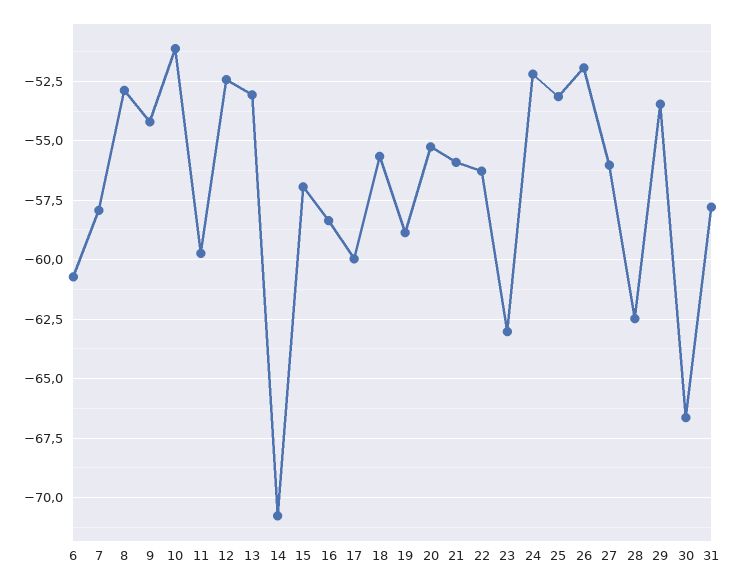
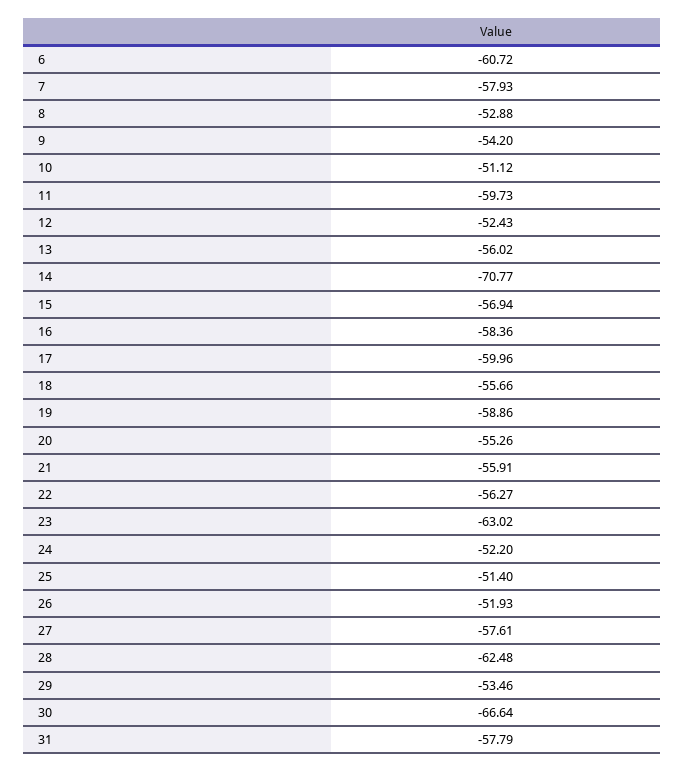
  {
    "6": -60.72,
    "7": -57.93,
    "8": -52.88,
    "9": -54.2,
    "10": -51.12,
    "11": -59.73,
    "12": -52.43,
-   "13": -53,
+   "13": -56.02,
    "14": -70.77,
    "15": -56.94,
    "16": -58.36,
    "17": -59.96,
    "18": -55.66,
    "19": -58.86,
    "20": -55.26,
    "21": -55.91,
    "22": -56.27,
    "23": -63.02,
    "24": -52.2,
-   "25": -53,
+   "25": -51.4,
    "26": -51.93,
-   "27": -56,
+   "27": -57.61,
    "28": -62.48,
    "29": -53.46,
    "30": -66.64,
    "31": -57.79
  }

